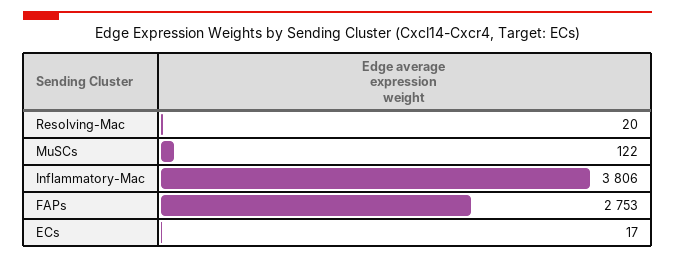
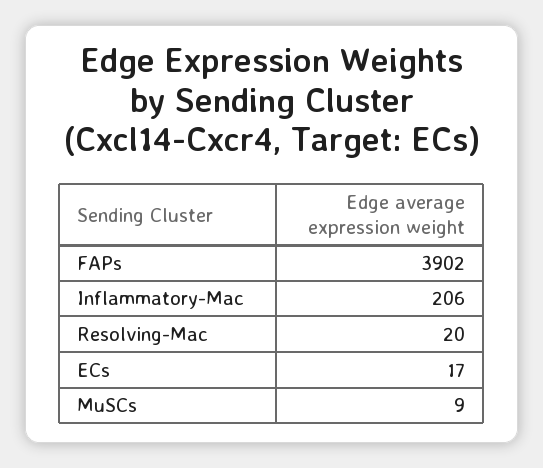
  {
    "Resolving-Mac": 20,
-   "MuSCs": 122,
+   "MuSCs": 9,
-   "Inflammatory-Mac": 3806,
+   "Inflammatory-Mac": 206,
-   "FAPs": 2753,
+   "FAPs": 3902,
    "ECs": 17
  }

